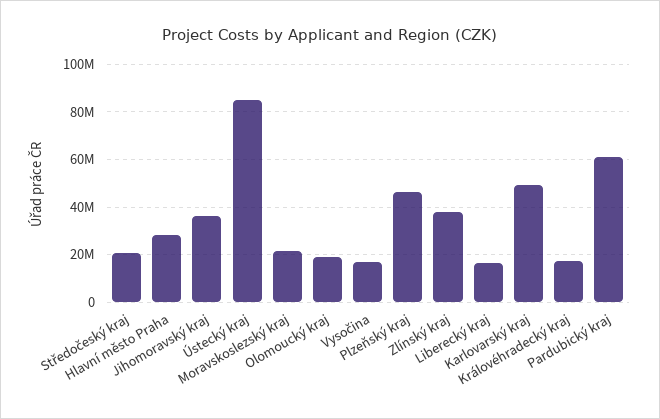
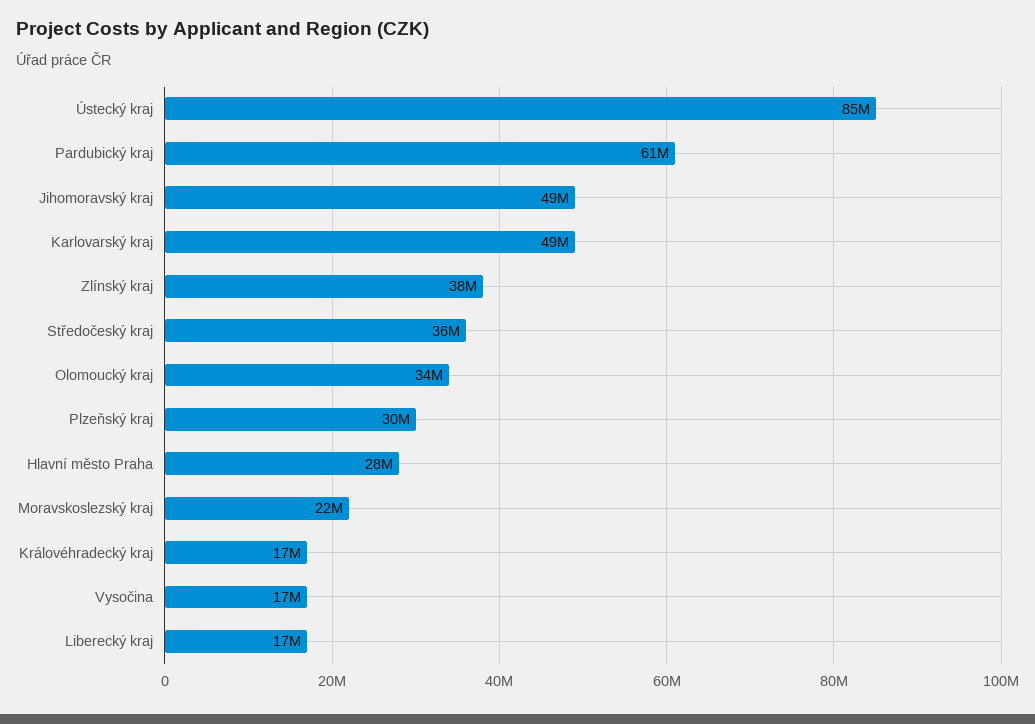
  {
-   "Středočeský kraj": 20000000,
+   "Středočeský kraj": 36000000,
    "Hlavní město Praha": 28000000,
-   "Jihomoravský kraj": 35000000,
+   "Jihomoravský kraj": 49000000,
    "Ústecký kraj": 85000000,
    "Moravskoslezský kraj": 22000000,
-   "Olomoucký kraj": 20000000,
+   "Olomoucký kraj": 34000000,
    "Vysočina": 17000000,
-   "Plzeňský kraj": 45000000,
+   "Plzeňský kraj": 30000000,
    "Zlínský kraj": 38000000,
    "Liberecký kraj": 17000000,
    "Karlovarský kraj": 49000000,
    "Královéhradecký kraj": 17000000,
    "Pardubický kraj": 61000000
  }

